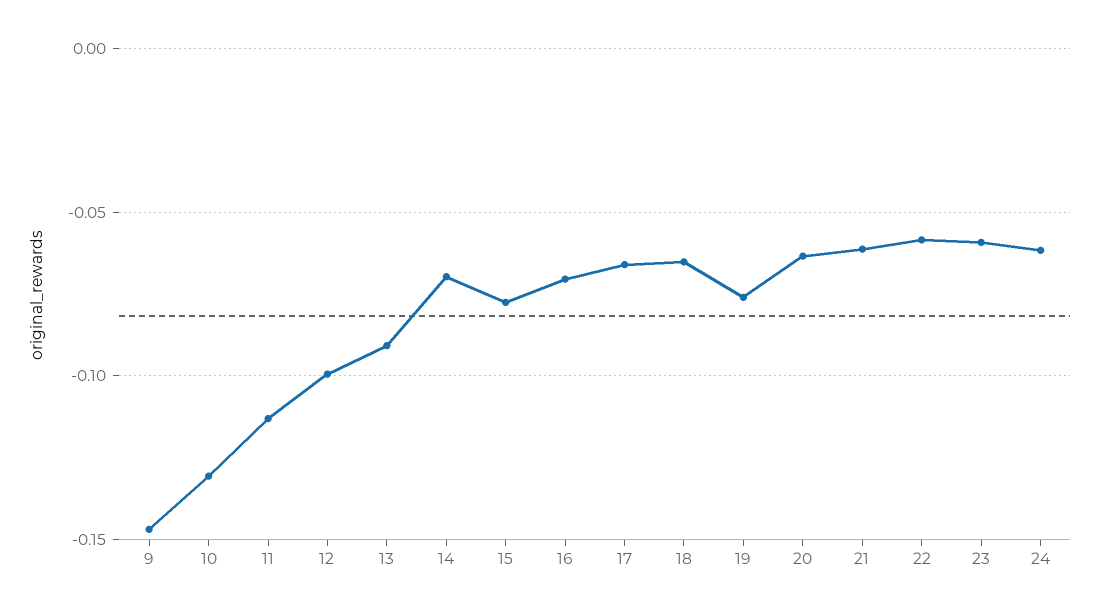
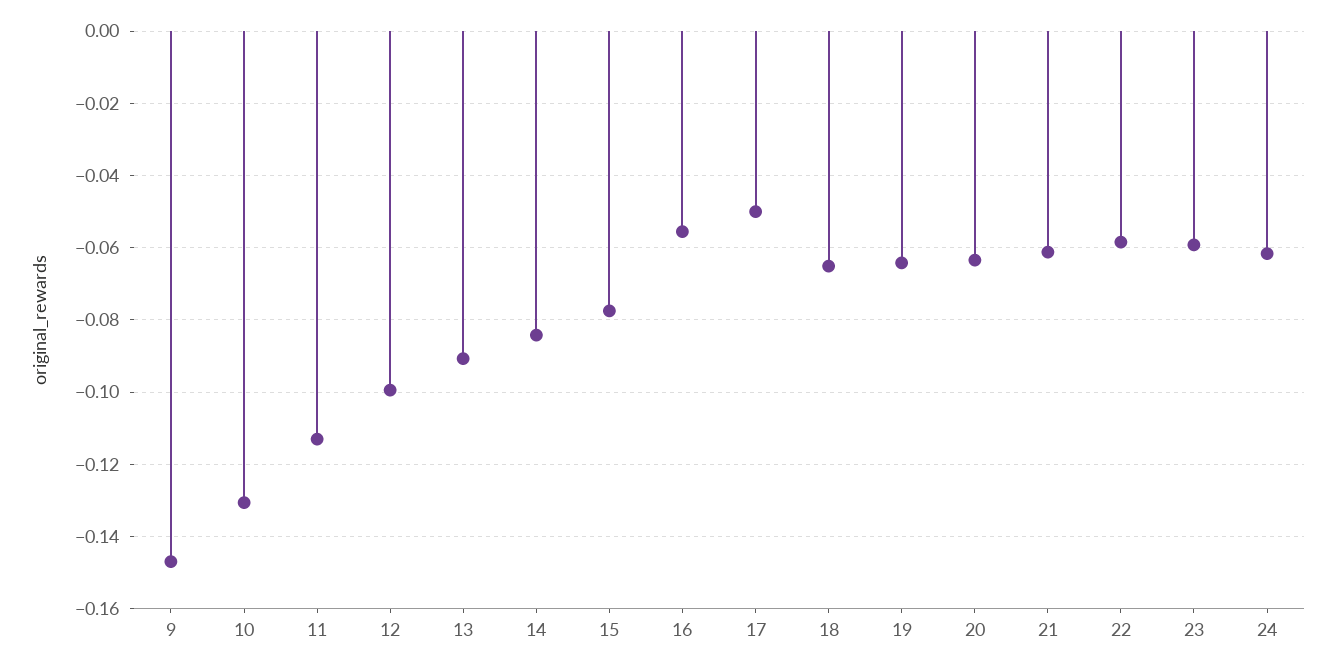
  {
    "9": -0.146,
    "10": -0.13,
    "11": -0.114,
    "12": -0.1,
    "13": -0.09,
-   "14": -0.07,
+   "14": -0.084,
    "15": -0.078,
-   "16": -0.07,
+   "16": -0.056,
-   "17": -0.065,
+   "17": -0.05,
    "18": -0.066,
-   "19": -0.075,
+   "19": -0.064,
    "20": -0.064,
    "21": -0.062,
    "22": -0.058,
    "23": -0.06,
    "24": -0.062
  }

